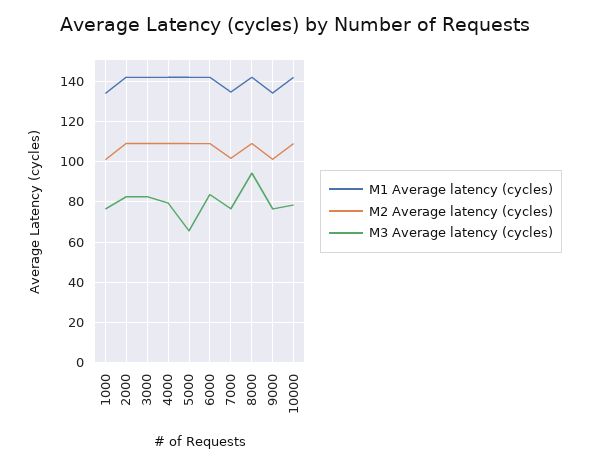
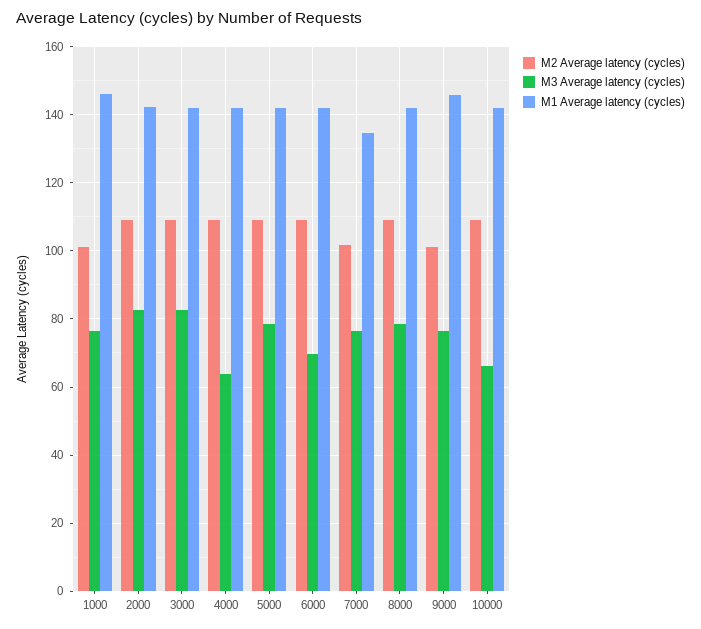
  {
    "M1 Average latency (cycles)": {
-     "1000": 135,
+     "1000": 146,
      "2000": 142,
      "3000": 142,
      "4000": 142,
      "5000": 142,
      "6000": 142,
      "7000": 134,
      "8000": 142,
-     "9000": 135,
+     "9000": 146,
      "10000": 142
    },
    "M2 Average latency (cycles)": {
      "1000": 102,
      "2000": 110,
      "3000": 110,
      "4000": 110,
      "5000": 110,
      "6000": 110,
      "7000": 102,
      "8000": 110,
      "9000": 102,
      "10000": 110
    },
    "M3 Average latency (cycles)": {
      "1000": 76,
      "2000": 82,
      "3000": 82,
-     "4000": 80,
+     "4000": 64,
-     "5000": 65,
+     "5000": 78,
-     "6000": 85,
+     "6000": 70,
      "7000": 76,
-     "8000": 95,
+     "8000": 78,
      "9000": 76,
-     "10000": 80
+     "10000": 66
    }
  }

